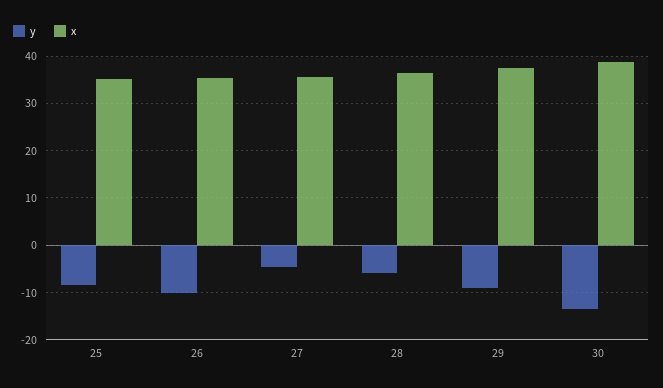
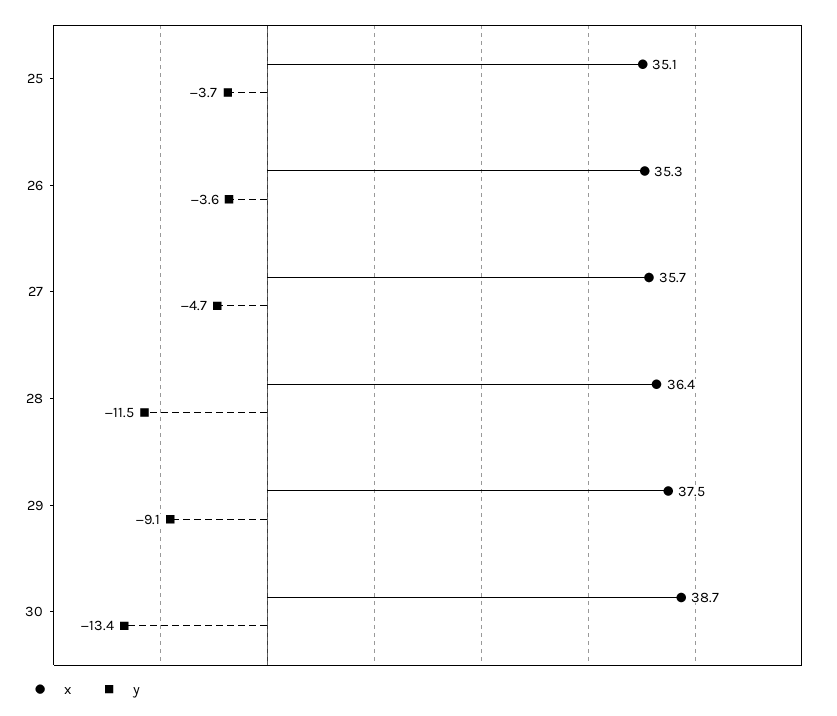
  {
    "y": {
-     "25": -8,
+     "25": -3.7,
-     "26": -10,
+     "26": -3.6,
      "27": -4.7,
-     "28": -6,
+     "28": -11.5,
      "29": -9.1,
      "30": -13.4
    },
    "x": {
      "25": 35.1,
      "26": 35.3,
      "27": 35.7,
      "28": 36.4,
      "29": 37.5,
      "30": 38.7
    }
  }

